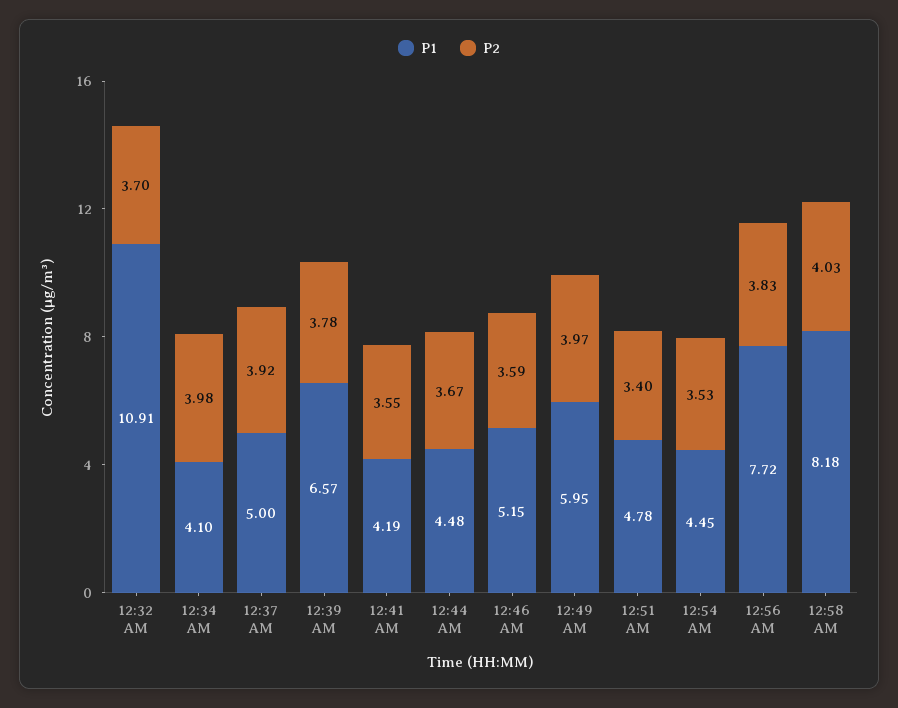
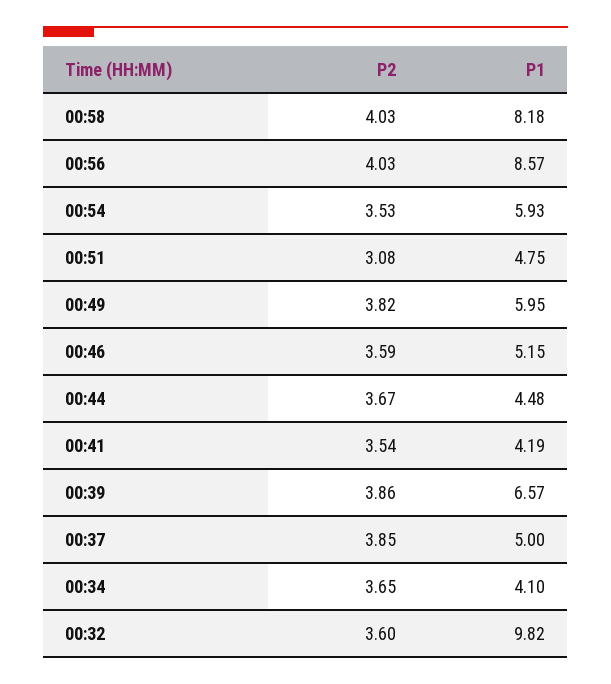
  {
    "P1": {
-     "12:32 AM": 10.91,
+     "12:32 AM": 9.82,
      "12:34 AM": 4.1,
      "12:37 AM": 5,
      "12:39 AM": 6.57,
      "12:41 AM": 4.19,
      "12:44 AM": 4.48,
      "12:46 AM": 5.15,
      "12:49 AM": 5.95,
-     "12:51 AM": 4.78,
+     "12:51 AM": 4.75,
-     "12:54 AM": 4.45,
+     "12:54 AM": 5.93,
-     "12:56 AM": 7.72,
+     "12:56 AM": 8.57,
      "12:58 AM": 8.18
    },
    "P2": {
-     "12:32 AM": 3.7,
+     "12:32 AM": 3.6,
-     "12:34 AM": 3.98,
+     "12:34 AM": 3.65,
-     "12:37 AM": 3.92,
+     "12:37 AM": 3.85,
-     "12:39 AM": 3.78,
+     "12:39 AM": 3.86,
-     "12:41 AM": 3.55,
+     "12:41 AM": 3.54,
      "12:44 AM": 3.67,
      "12:46 AM": 3.59,
-     "12:49 AM": 3.97,
+     "12:49 AM": 3.82,
-     "12:51 AM": 3.4,
+     "12:51 AM": 3.08,
      "12:54 AM": 3.53,
-     "12:56 AM": 3.83,
+     "12:56 AM": 4.03,
      "12:58 AM": 4.03
    }
  }

